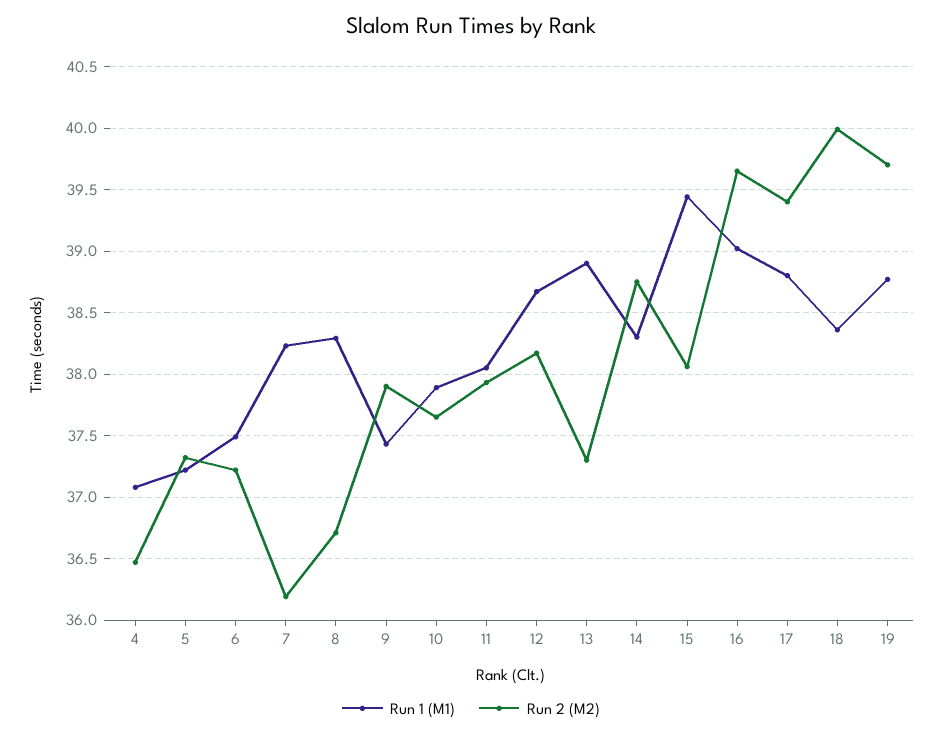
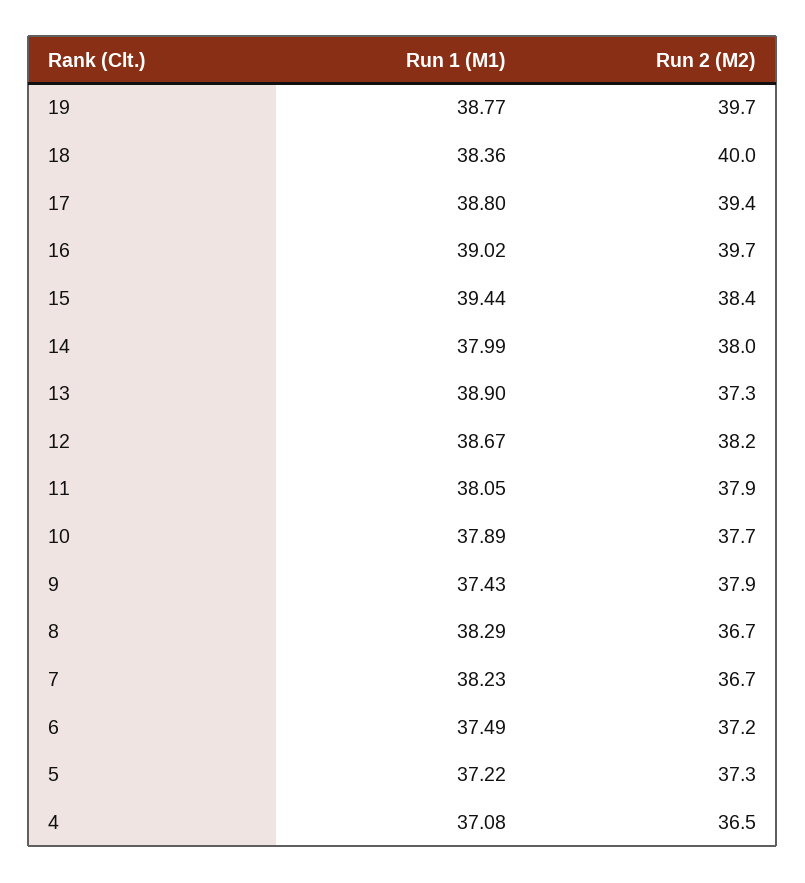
  {
    "Run 1 (M1)": {
      "4": 37.08,
      "5": 37.22,
      "6": 37.49,
      "7": 38.23,
      "8": 38.29,
      "9": 37.43,
      "10": 37.89,
      "11": 38.05,
      "12": 38.67,
      "13": 38.9,
-     "14": 38.3,
+     "14": 37.99,
      "15": 39.44,
      "16": 39.02,
      "17": 38.8,
      "18": 38.36,
      "19": 38.77
    },
    "Run 2 (M2)": {
      "4": 36.5,
      "5": 37.3,
      "6": 37.2,
-     "7": 36.2,
+     "7": 36.7,
      "8": 36.7,
      "9": 37.9,
      "10": 37.7,
      "11": 37.9,
      "12": 38.2,
      "13": 37.3,
-     "14": 38.75,
+     "14": 38,
-     "15": 38.05,
+     "15": 38.4,
      "16": 39.7,
      "17": 39.4,
      "18": 40,
      "19": 39.7
    }
  }

